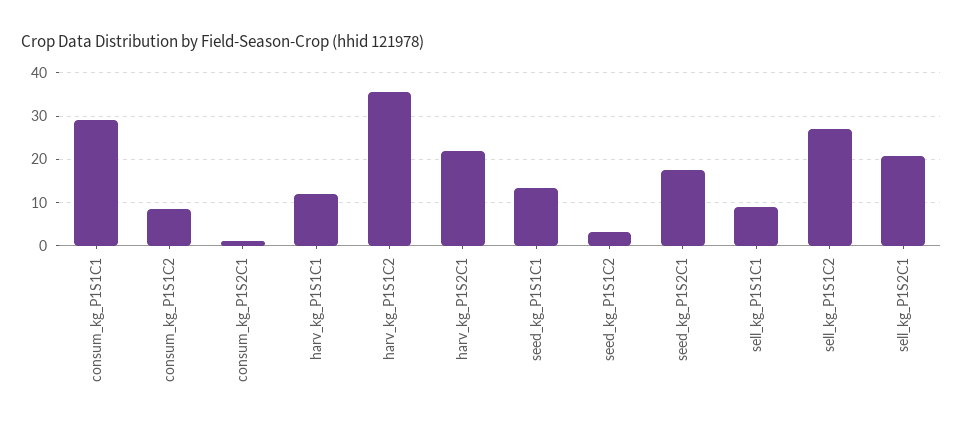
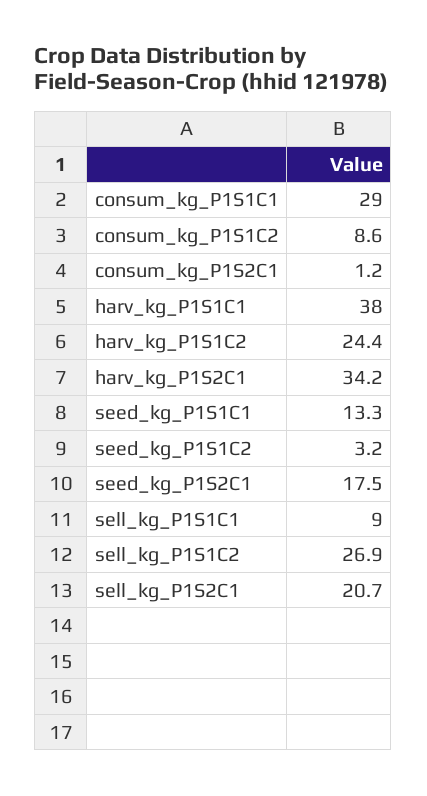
  {
    "consum_kg_P1S1C1": 29,
    "consum_kg_P1S1C2": 8.6,
    "consum_kg_P1S2C1": 1.2,
-   "harv_kg_P1S1C1": 12,
+   "harv_kg_P1S1C1": 38,
-   "harv_kg_P1S1C2": 36,
+   "harv_kg_P1S1C2": 24.4,
-   "harv_kg_P1S2C1": 22,
+   "harv_kg_P1S2C1": 34.2,
    "seed_kg_P1S1C1": 13.3,
    "seed_kg_P1S1C2": 3.2,
    "seed_kg_P1S2C1": 17.5,
    "sell_kg_P1S1C1": 9,
    "sell_kg_P1S1C2": 26.9,
    "sell_kg_P1S2C1": 20.7
  }

